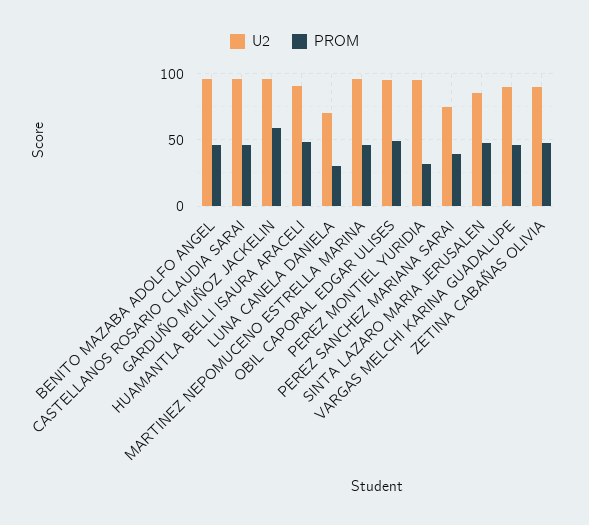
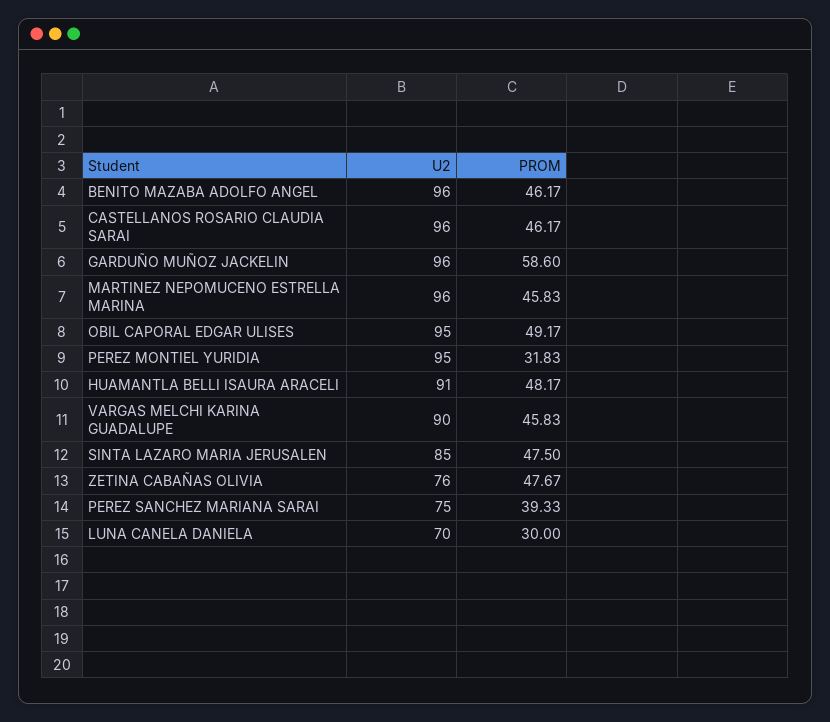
  {
    "U2": {
      "BENITO MAZABA ADOLFO ANGEL": 96,
      "CASTELLANOS ROSARIO CLAUDIA SARAI": 96,
      "GARDUÑO MUÑOZ JACKELIN": 96,
      "HUAMANTLA BELLI ISAURA ARACELI": 91,
      "LUNA CANELA DANIELA": 70,
      "MARTINEZ NEPOMUCENO ESTRELLA MARINA": 96,
      "OBIL CAPORAL EDGAR ULISES": 95,
      "PEREZ MONTIEL YURIDIA": 95,
      "PEREZ SANCHEZ MARIANA SARAI": 75,
      "SINTA LAZARO MARIA JERUSALEN": 85,
      "VARGAS MELCHI KARINA GUADALUPE": 90,
-     "ZETINA CABAÑAS OLIVIA": 90
+     "ZETINA CABAÑAS OLIVIA": 76
    },
    "PROM": {
      "BENITO MAZABA ADOLFO ANGEL": 46.17,
      "CASTELLANOS ROSARIO CLAUDIA SARAI": 46.17,
      "GARDUÑO MUÑOZ JACKELIN": 58.6,
      "HUAMANTLA BELLI ISAURA ARACELI": 48.17,
      "LUNA CANELA DANIELA": 30,
      "MARTINEZ NEPOMUCENO ESTRELLA MARINA": 45.83,
      "OBIL CAPORAL EDGAR ULISES": 49.17,
      "PEREZ MONTIEL YURIDIA": 31.83,
      "PEREZ SANCHEZ MARIANA SARAI": 39.33,
      "SINTA LAZARO MARIA JERUSALEN": 47.5,
      "VARGAS MELCHI KARINA GUADALUPE": 45.83,
      "ZETINA CABAÑAS OLIVIA": 47.67
    }
  }

